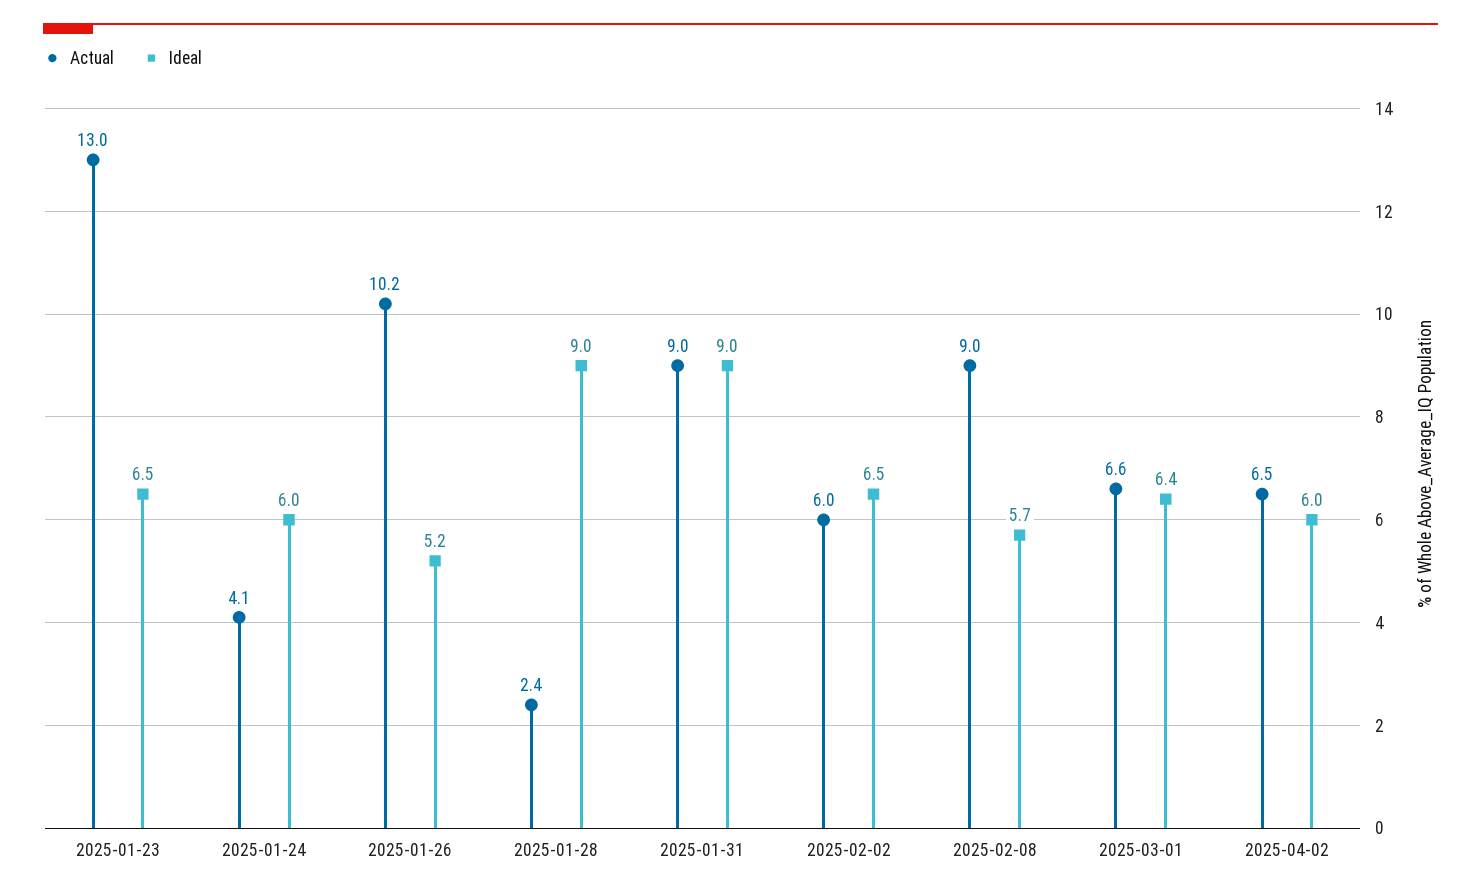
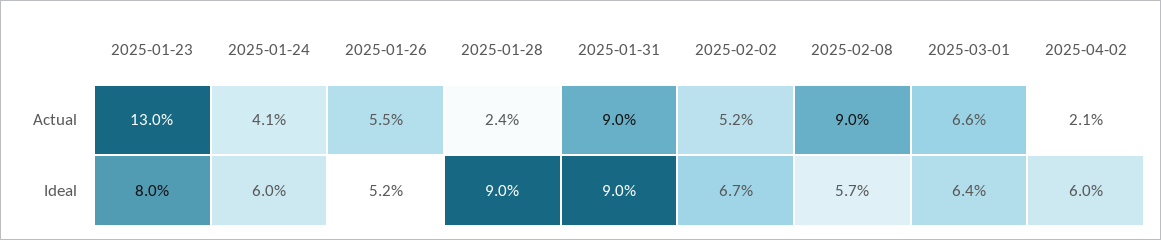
  {
    "Actual": {
      "2025-01-23": 13,
      "2025-01-24": 4.1,
-     "2025-01-26": 10.2,
+     "2025-01-26": 5.5,
      "2025-01-28": 2.4,
      "2025-01-31": 9,
-     "2025-02-02": 6,
+     "2025-02-02": 5.2,
      "2025-02-08": 9,
      "2025-03-01": 6.6,
-     "2025-04-02": 6.5
+     "2025-04-02": 2.1
    },
    "Ideal": {
-     "2025-01-23": 6.5,
+     "2025-01-23": 8,
      "2025-01-24": 6,
      "2025-01-26": 5.2,
      "2025-01-28": 9,
      "2025-01-31": 9,
-     "2025-02-02": 6.5,
+     "2025-02-02": 6.7,
      "2025-02-08": 5.7,
      "2025-03-01": 6.4,
      "2025-04-02": 6
    }
  }

